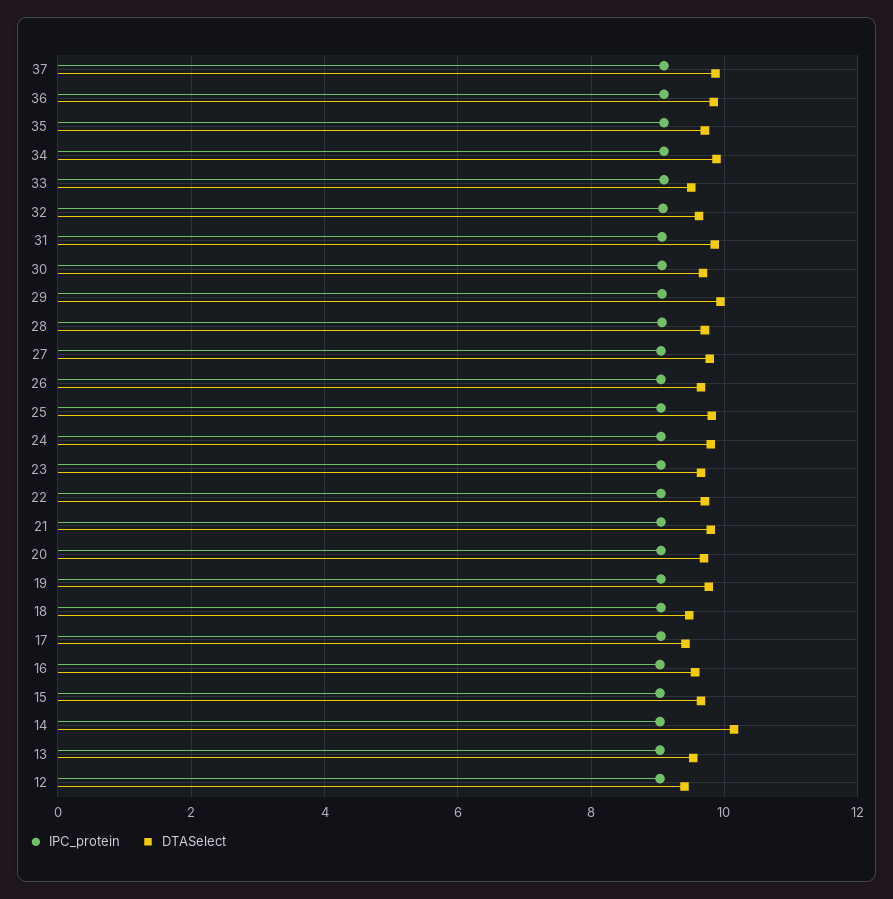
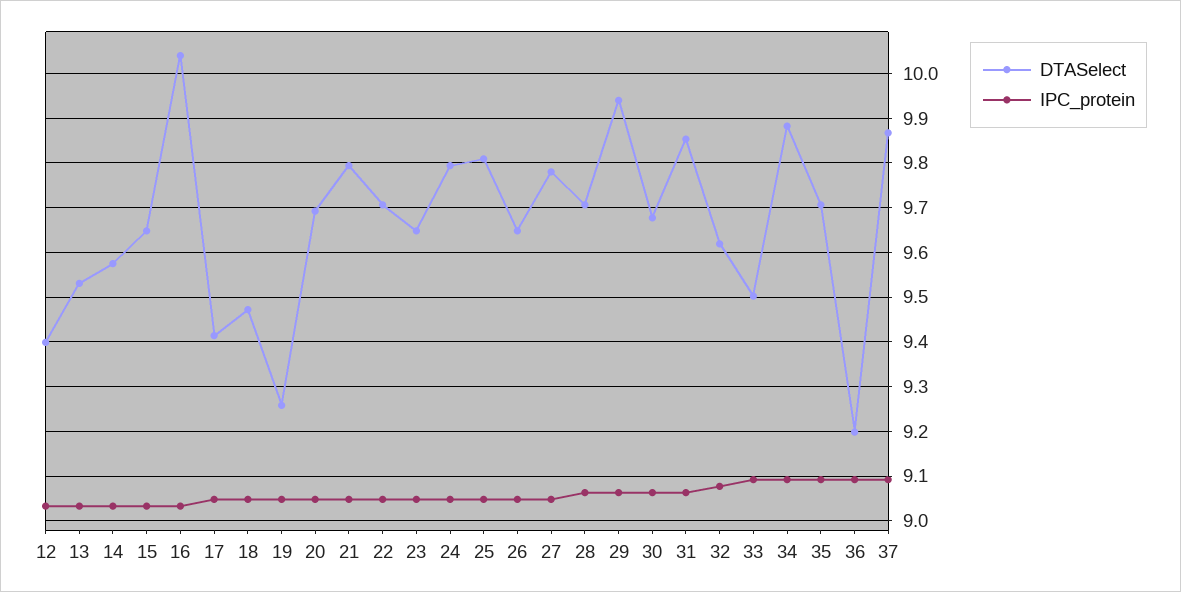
  {
    "IPC_protein": {
      "37": 9.1,
      "36": 9.1,
      "35": 9.1,
      "34": 9.1,
      "33": 9.1,
      "32": 9.08,
      "31": 9.06,
      "30": 9.06,
      "29": 9.06,
      "28": 9.06,
      "27": 9.04,
      "26": 9.04,
      "25": 9.04,
      "24": 9.04,
      "23": 9.04,
      "22": 9.04,
      "21": 9.04,
      "20": 9.04,
      "19": 9.04,
      "18": 9.04,
      "17": 9.04,
      "16": 9.04,
      "15": 9.04,
      "14": 9.04,
      "13": 9.04,
      "12": 9.04
    },
    "DTASelect": {
      "37": 9.86,
-     "36": 9.8,
+     "36": 9.2,
      "35": 9.7,
      "34": 9.88,
      "33": 9.5,
      "32": 9.62,
      "31": 9.86,
      "30": 9.68,
      "29": 9.94,
      "28": 9.7,
      "27": 9.78,
      "26": 9.64,
      "25": 9.8,
      "24": 9.8,
      "23": 9.64,
      "22": 9.7,
      "21": 9.8,
      "20": 9.7,
-     "19": 9.8,
+     "19": 9.26,
      "18": 9.48,
      "17": 9.42,
-     "16": 9.6,
+     "16": 10.04,
      "15": 9.64,
-     "14": 10.2,
+     "14": 9.58,
      "13": 9.54,
      "12": 9.4
    }
  }

